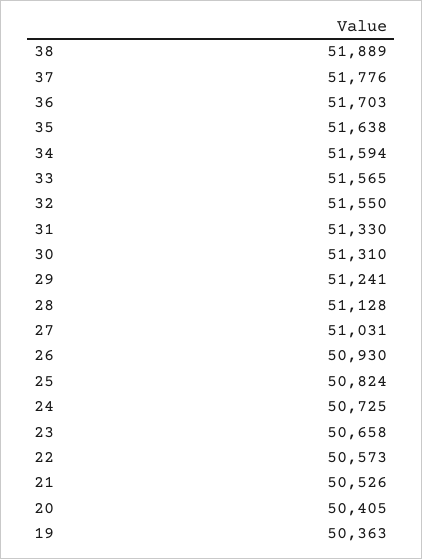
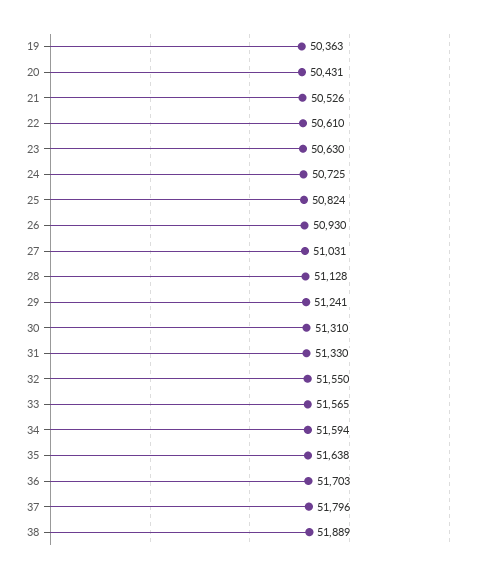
  {
    "38": 51889,
-   "37": 51776,
+   "37": 51796,
    "36": 51703,
    "35": 51638,
    "34": 51594,
    "33": 51565,
    "32": 51550,
    "31": 51330,
    "30": 51310,
    "29": 51241,
    "28": 51128,
    "27": 51031,
    "26": 50930,
    "25": 50824,
    "24": 50725,
-   "23": 50658,
+   "23": 50630,
-   "22": 50573,
+   "22": 50610,
    "21": 50526,
-   "20": 50405,
+   "20": 50431,
    "19": 50363
  }

